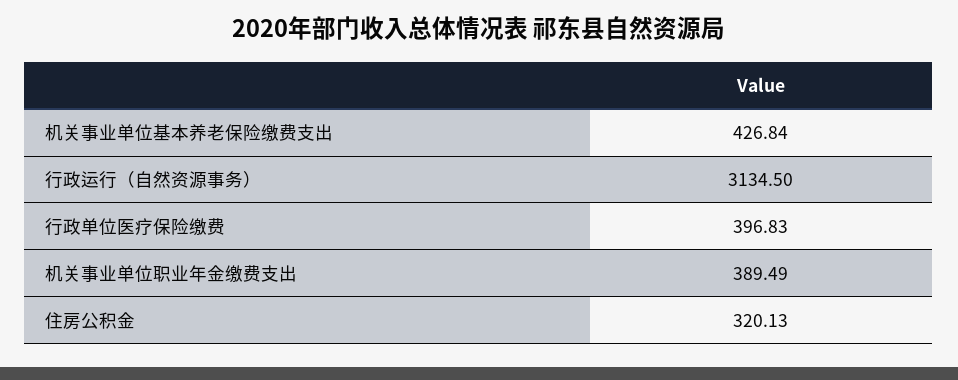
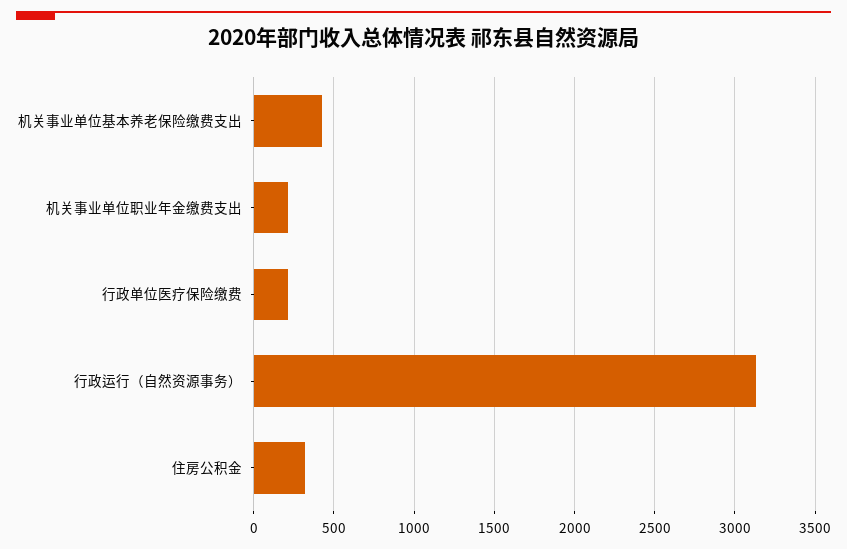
  {
    "机关事业单位基本养老保险缴费支出": 426.84,
    "行政运行（自然资源事务）": 3134.5,
-   "行政单位医疗保险缴费": 396.83,
+   "行政单位医疗保险缴费": 200,
-   "机关事业单位职业年金缴费支出": 389.49,
+   "机关事业单位职业年金缴费支出": 200,
    "住房公积金": 320.13
  }

